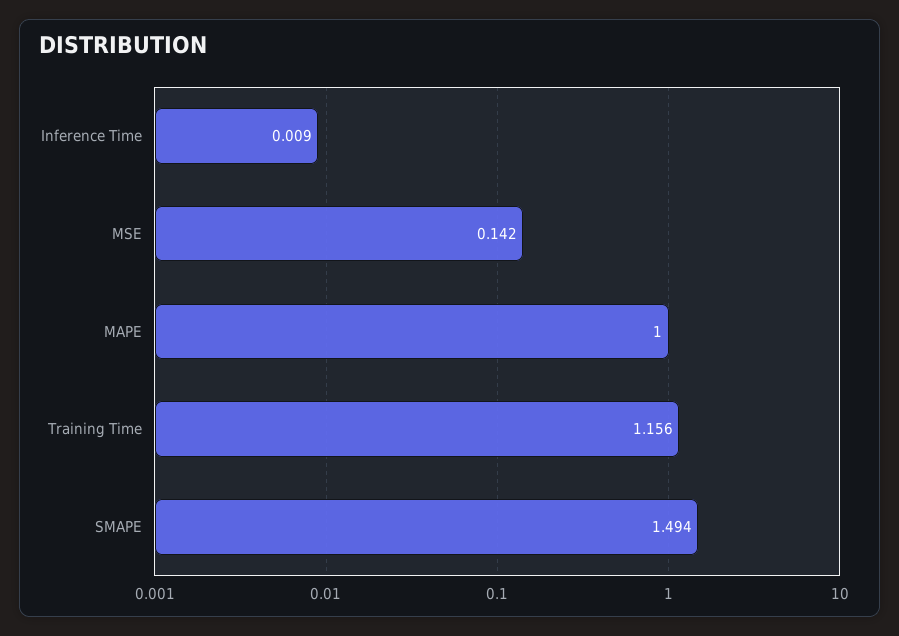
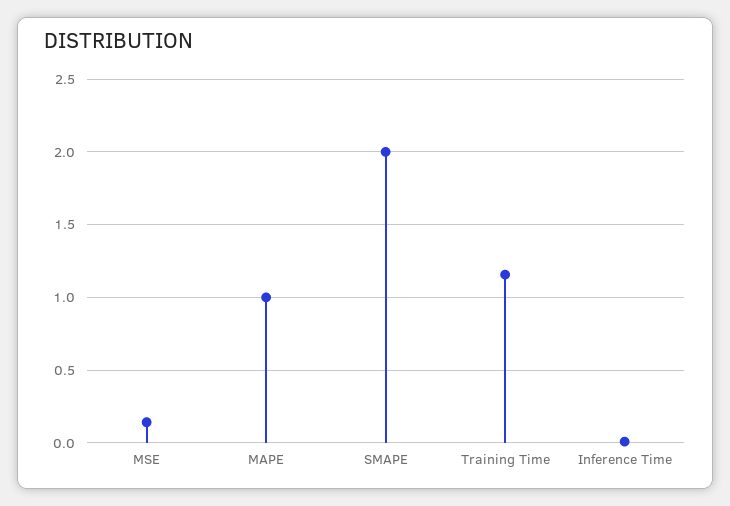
  {
    "Inference Time": 0.009,
    "MSE": 0.142,
    "MAPE": 1,
    "Training Time": 1.156,
-   "SMAPE": 1.494
+   "SMAPE": 2
  }

